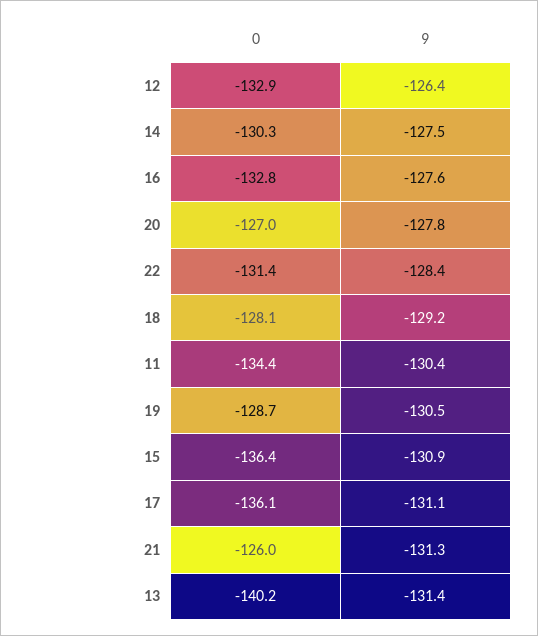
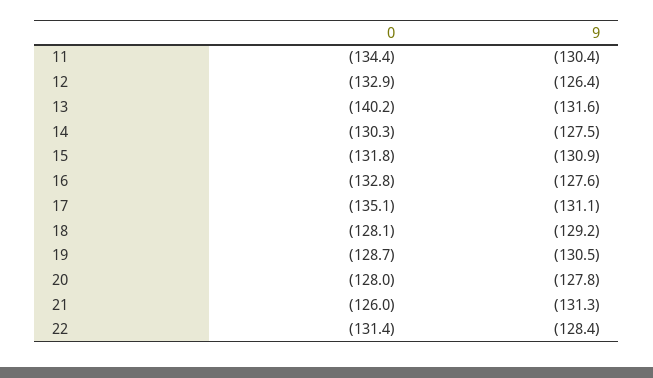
  {
    "0": {
      "12": -132.9,
      "14": -130.3,
      "16": -132.8,
-     "20": -127,
+     "20": -128,
      "22": -131.4,
      "18": -128.1,
      "11": -134.4,
      "19": -128.7,
-     "15": -136.4,
+     "15": -131.8,
-     "17": -136.1,
+     "17": -135.1,
      "21": -126,
      "13": -140.2
    },
    "9": {
      "12": -126.4,
      "14": -127.5,
      "16": -127.6,
      "20": -127.8,
      "22": -128.4,
      "18": -129.2,
      "11": -130.4,
      "19": -130.5,
      "15": -130.9,
      "17": -131.1,
      "21": -131.3,
-     "13": -131.4
+     "13": -131.6
    }
  }

